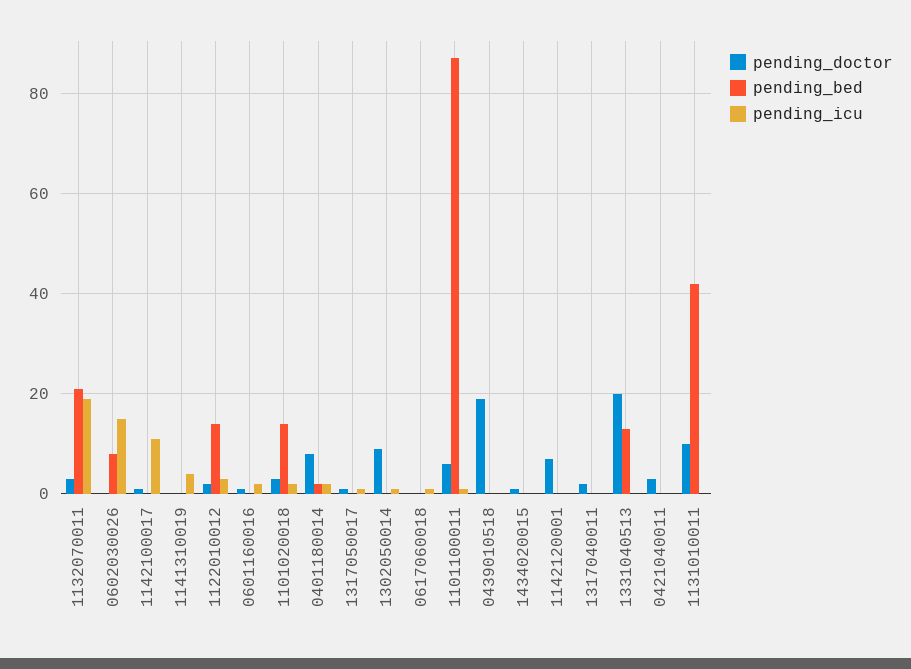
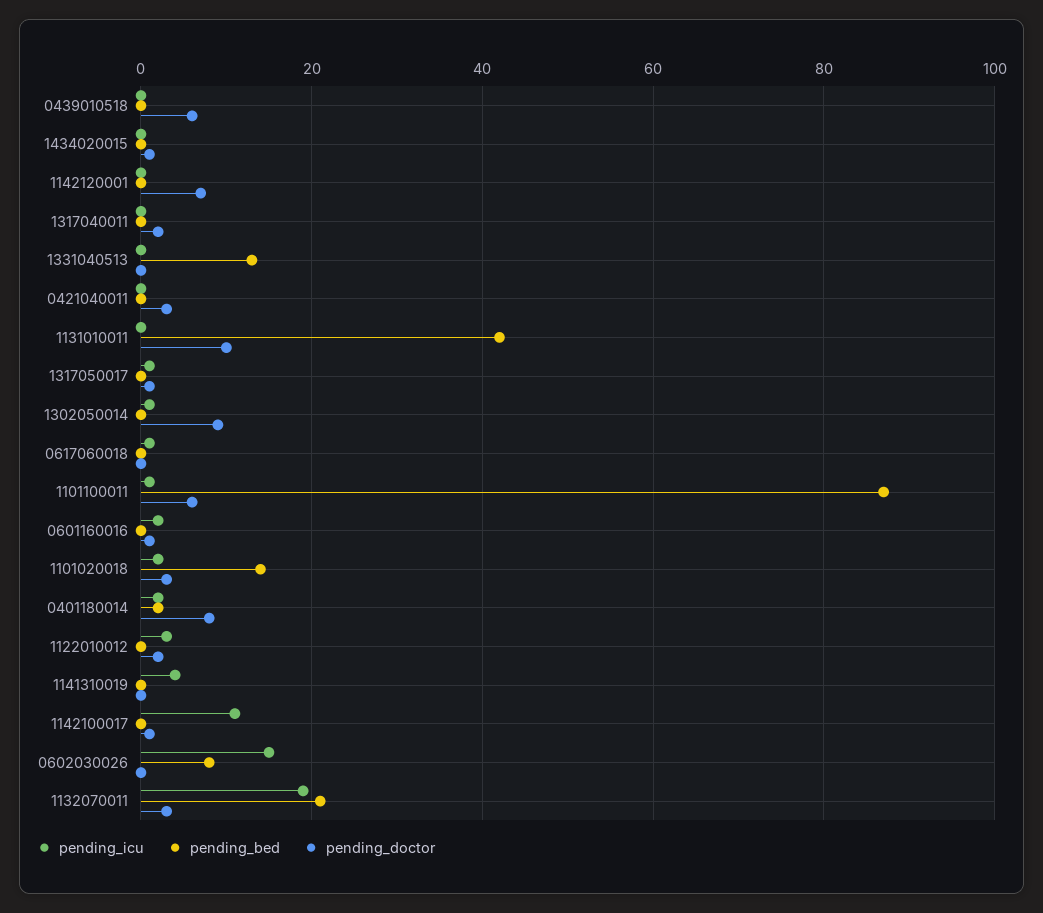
  {
    "pending_doctor": {
      "1132070011": 5,
      "0602030026": 0,
      "1142100017": 0,
      "1141310019": 0,
      "1122010012": 0,
      "0601160016": 0,
      "1101020018": 5,
      "0401180014": 10,
      "1317050017": 0,
      "1302050014": 10,
      "0617060018": 0,
      "1101100011": 5,
-     "0439010518": 20,
+     "0439010518": 5,
      "1434020015": 0,
      "1142120001": 5,
      "1317040011": 0,
-     "1331040513": 20,
+     "1331040513": 0,
      "0421040011": 5,
      "1131010011": 10
    },
    "pending_bed": {
      "1132070011": 20,
      "0602030026": 10,
      "1142100017": 0,
      "1141310019": 0,
-     "1122010012": 15,
+     "1122010012": 0,
      "0601160016": 0,
      "1101020018": 15,
      "0401180014": 0,
      "1317050017": 0,
      "1302050014": 0,
      "0617060018": 0,
      "1101100011": 85,
      "0439010518": 0,
      "1434020015": 0,
      "1142120001": 0,
      "1317040011": 0,
      "1331040513": 15,
      "0421040011": 0,
      "1131010011": 40
    },
    "pending_icu": {
      "1132070011": 20,
      "0602030026": 15,
      "1142100017": 10,
      "1141310019": 5,
      "1122010012": 5,
      "0601160016": 0,
      "1101020018": 0,
      "0401180014": 0,
      "1317050017": 0,
      "1302050014": 0,
      "0617060018": 0,
      "1101100011": 0,
      "0439010518": 0,
      "1434020015": 0,
      "1142120001": 0,
      "1317040011": 0,
      "1331040513": 0,
      "0421040011": 0,
      "1131010011": 0
    }
  }

